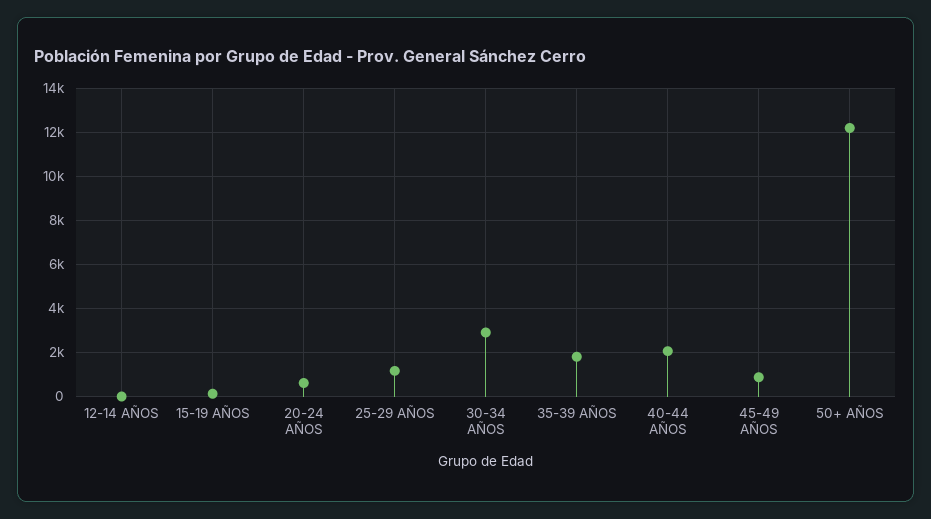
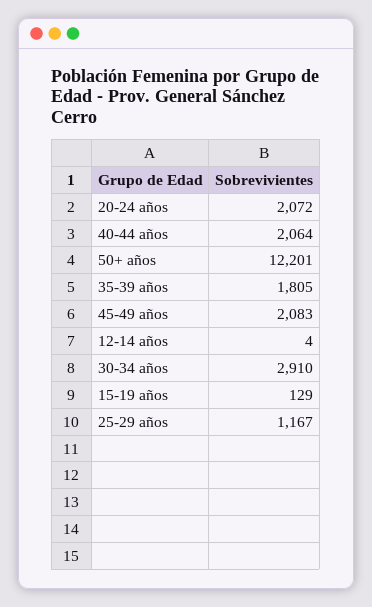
  {
    "12-14 AÑOS": 4,
    "15-19 AÑOS": 129,
-   "20-24 AÑOS": 500,
+   "20-24 AÑOS": 2072,
    "25-29 AÑOS": 1167,
    "30-34 AÑOS": 2910,
    "35-39 AÑOS": 1805,
    "40-44 AÑOS": 2064,
-   "45-49 AÑOS": 1000,
+   "45-49 AÑOS": 2083,
    "50+ AÑOS": 12201
  }

